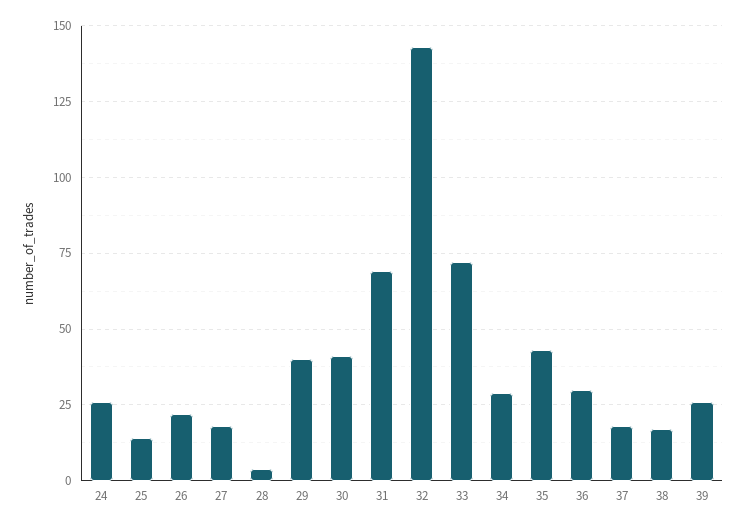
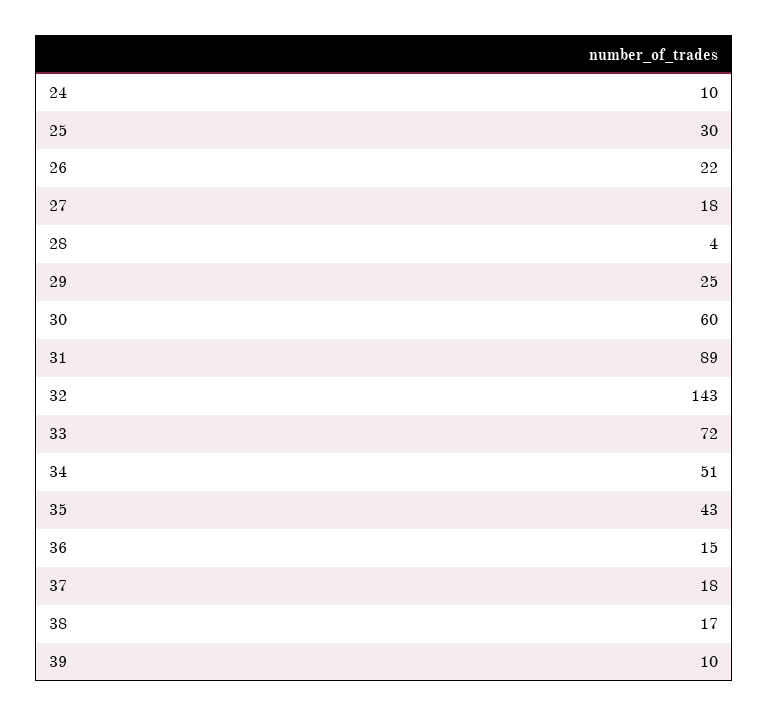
  {
-   "24": 25,
+   "24": 10,
-   "25": 15,
+   "25": 30,
    "26": 22,
    "27": 18,
    "28": 4,
-   "29": 40,
+   "29": 25,
-   "30": 40,
+   "30": 60,
-   "31": 70,
+   "31": 89,
    "32": 143,
    "33": 72,
-   "34": 30,
+   "34": 51,
    "35": 43,
-   "36": 30,
+   "36": 15,
    "37": 18,
    "38": 17,
-   "39": 25
+   "39": 10
  }

